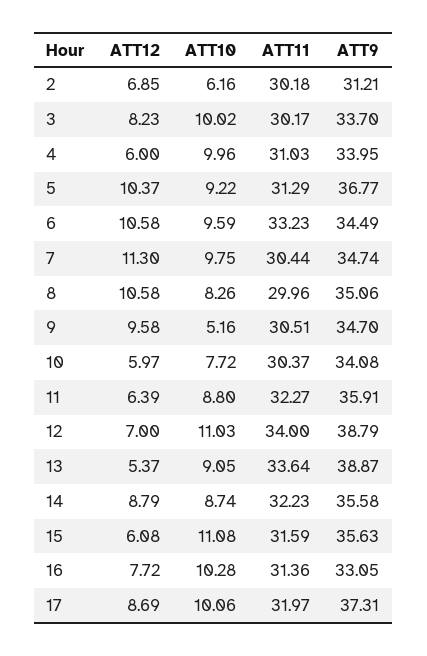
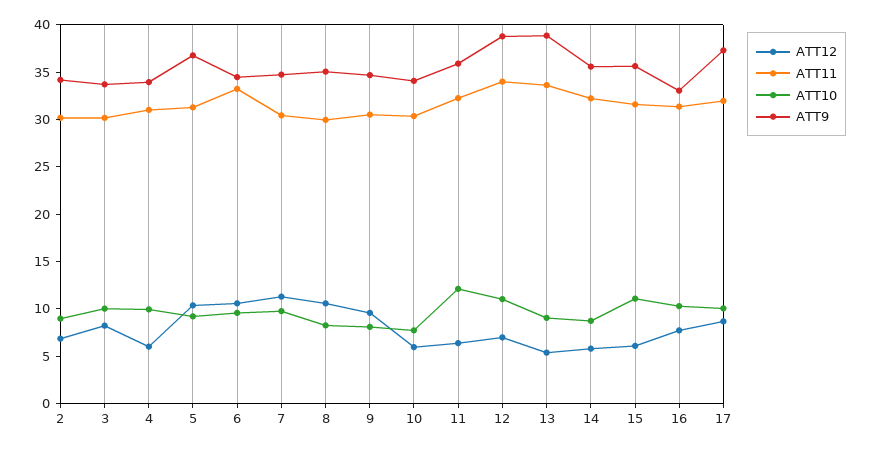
  {
    "ATT12": {
      "2": 6.85,
      "3": 8.23,
      "4": 6,
      "5": 10.37,
      "6": 10.58,
      "7": 11.3,
      "8": 10.58,
      "9": 9.58,
      "10": 5.97,
      "11": 6.39,
      "12": 7,
      "13": 5.37,
-     "14": 8.79,
+     "14": 6,
      "15": 6.08,
      "16": 7.72,
      "17": 8.69
    },
    "ATT10": {
-     "2": 6.16,
+     "2": 9,
      "3": 10.02,
      "4": 9.96,
      "5": 9.22,
      "6": 9.59,
      "7": 9.75,
      "8": 8.26,
-     "9": 5.16,
+     "9": 8,
      "10": 7.72,
-     "11": 8.8,
+     "11": 12,
      "12": 11.03,
      "13": 9.05,
      "14": 8.74,
      "15": 11.08,
      "16": 10.28,
      "17": 10.06
    },
    "ATT11": {
      "2": 30.18,
      "3": 30.17,
      "4": 31.03,
      "5": 31.29,
      "6": 33.23,
      "7": 30.44,
      "8": 29.96,
      "9": 30.51,
      "10": 30.37,
      "11": 32.27,
      "12": 34,
      "13": 33.64,
      "14": 32.23,
      "15": 31.59,
      "16": 31.36,
      "17": 31.97
    },
    "ATT9": {
-     "2": 31.21,
+     "2": 34,
      "3": 33.7,
      "4": 33.95,
      "5": 36.77,
      "6": 34.49,
      "7": 34.74,
      "8": 35.06,
      "9": 34.7,
      "10": 34.08,
      "11": 35.91,
      "12": 38.79,
      "13": 38.87,
      "14": 35.58,
      "15": 35.63,
      "16": 33.05,
      "17": 37.31
    }
  }

